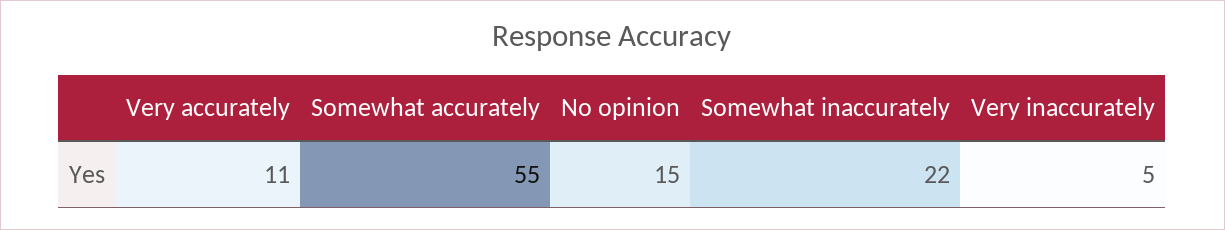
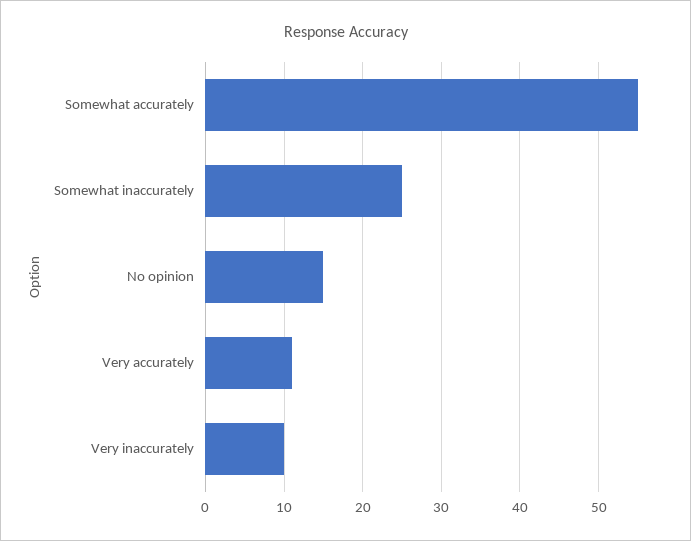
  {
    "Very accurately": 11,
    "Somewhat accurately": 55,
    "No opinion": 15,
-   "Somewhat inaccurately": 22,
+   "Somewhat inaccurately": 25,
-   "Very inaccurately": 5
+   "Very inaccurately": 10
  }

